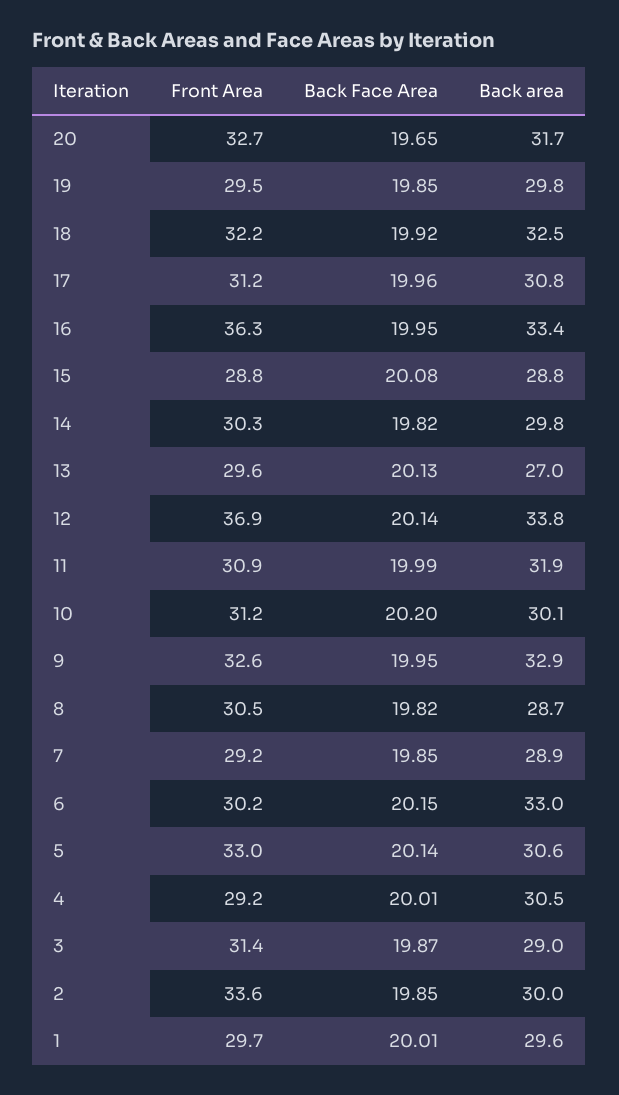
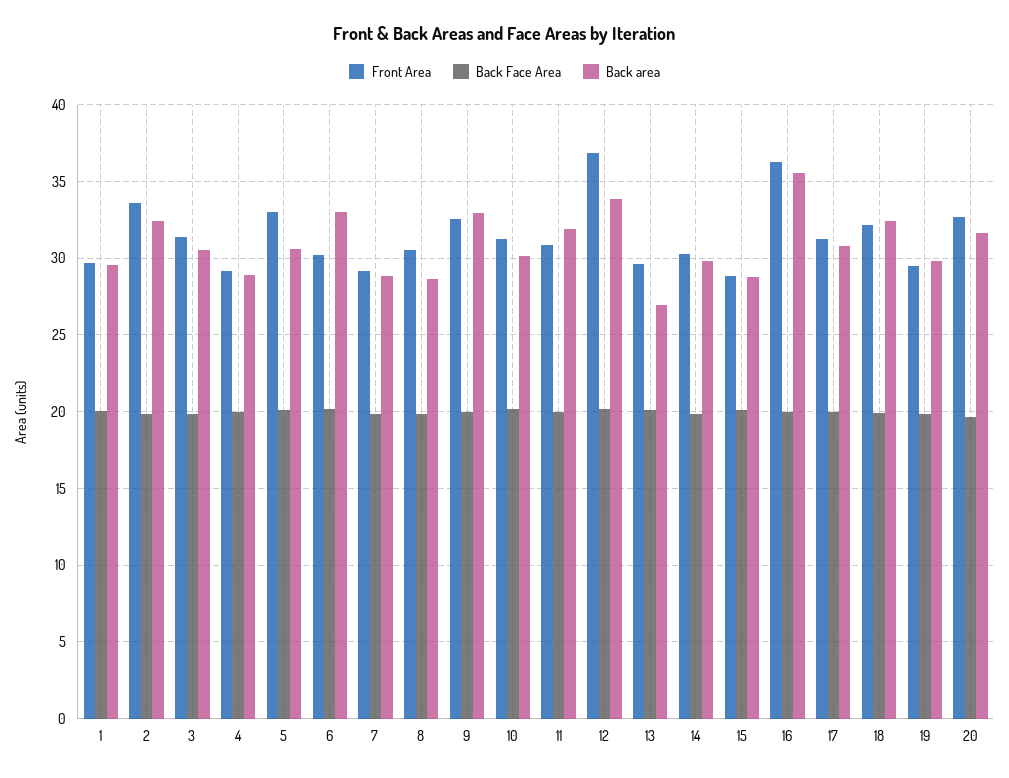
  {
    "Front Area": {
      "20": 32.7,
      "19": 29.5,
      "18": 32.2,
      "17": 31.2,
      "16": 36.3,
      "15": 28.8,
      "14": 30.3,
      "13": 29.6,
      "12": 36.9,
      "11": 30.9,
      "10": 31.2,
      "9": 32.6,
      "8": 30.5,
      "7": 29.2,
      "6": 30.2,
      "5": 33,
      "4": 29.2,
      "3": 31.4,
      "2": 33.6,
      "1": 29.7
    },
    "Back Face Area": {
      "20": 19.65,
      "19": 19.85,
      "18": 19.92,
      "17": 19.96,
      "16": 19.95,
      "15": 20.08,
      "14": 19.82,
      "13": 20.13,
      "12": 20.14,
      "11": 19.99,
      "10": 20.2,
      "9": 19.95,
      "8": 19.82,
      "7": 19.85,
      "6": 20.15,
      "5": 20.14,
      "4": 20.01,
      "3": 19.87,
      "2": 19.85,
      "1": 20.01
    },
    "Back area": {
      "20": 31.7,
      "19": 29.8,
      "18": 32.5,
      "17": 30.8,
-     "16": 33.4,
+     "16": 35.5,
      "15": 28.8,
      "14": 29.8,
      "13": 27,
      "12": 33.8,
      "11": 31.9,
      "10": 30.1,
      "9": 32.9,
      "8": 28.7,
      "7": 28.9,
      "6": 33,
      "5": 30.6,
-     "4": 30.5,
+     "4": 29,
-     "3": 29,
+     "3": 30.5,
-     "2": 30,
+     "2": 32.5,
      "1": 29.6
    }
  }

